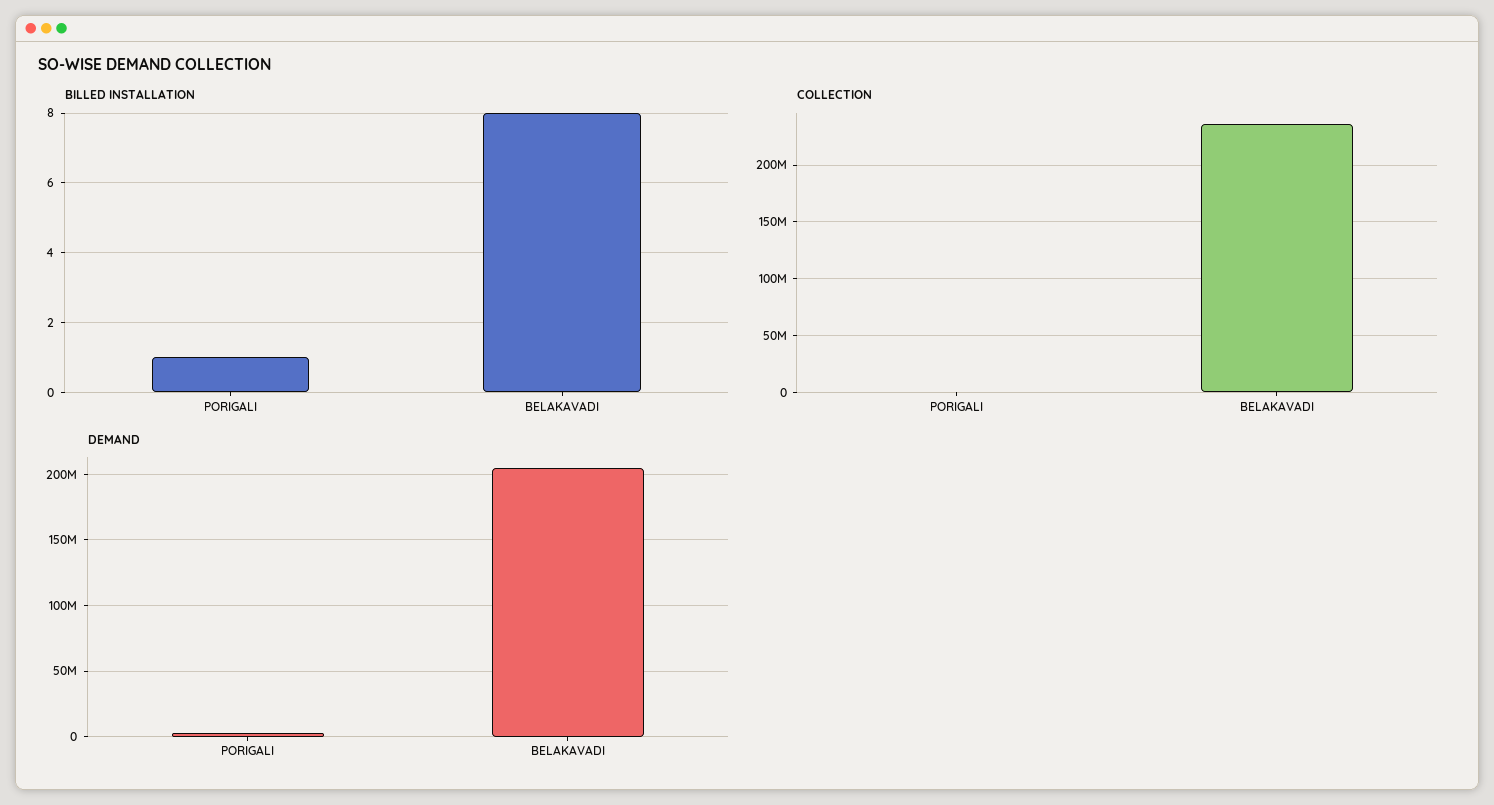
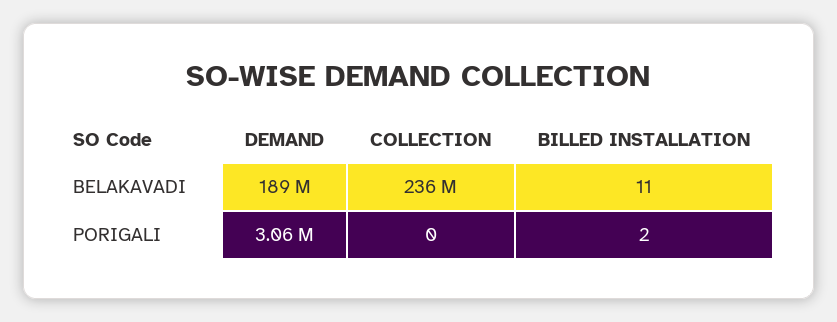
  {
    "BILLED INSTALLATION": {
-     "PORIGALI": 1,
+     "PORIGALI": 2,
-     "BELAKAVADI": 8
+     "BELAKAVADI": 11
    },
    "COLLECTION": {
      "PORIGALI": 0,
      "BELAKAVADI": 236000000
    },
    "DEMAND": {
      "PORIGALI": 3060000,
-     "BELAKAVADI": 205000000
+     "BELAKAVADI": 189000000
    }
  }

